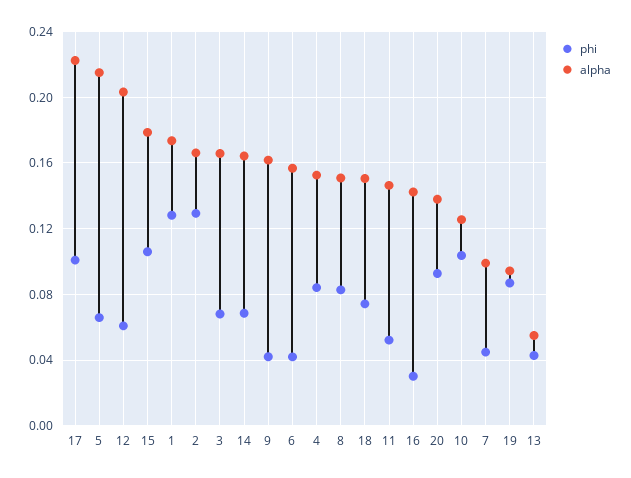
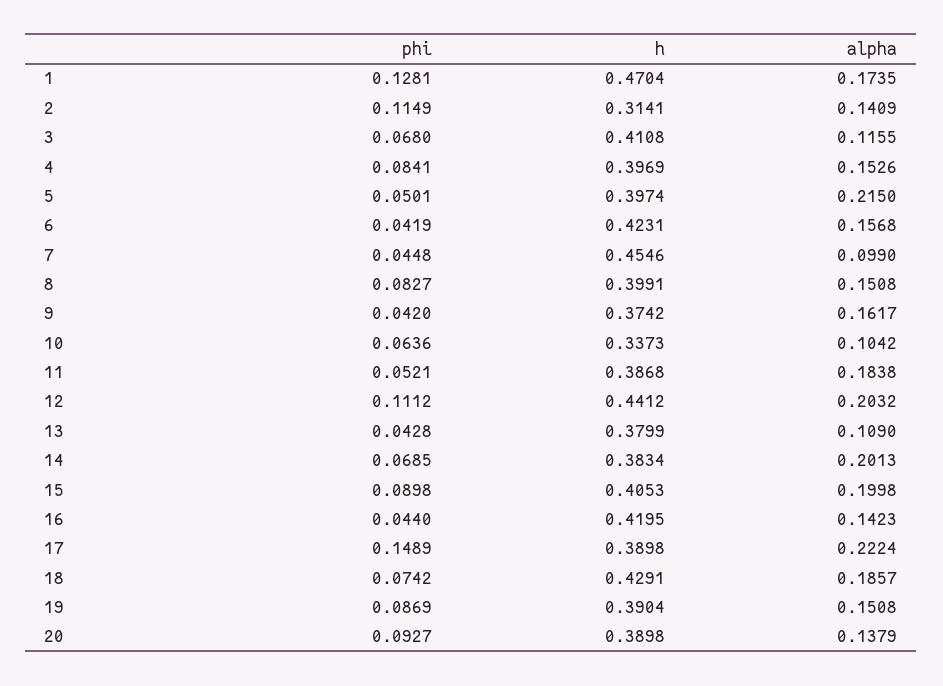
  {
    "phi": {
-     "17": 0.1,
+     "17": 0.1489,
-     "5": 0.065,
+     "5": 0.0501,
-     "12": 0.06,
+     "12": 0.1112,
-     "15": 0.105,
+     "15": 0.0898,
      "1": 0.1281,
-     "2": 0.13,
+     "2": 0.1149,
      "3": 0.068,
      "14": 0.0685,
      "9": 0.042,
      "6": 0.0419,
      "4": 0.0841,
      "8": 0.0827,
      "18": 0.0742,
      "11": 0.0521,
-     "16": 0.03,
+     "16": 0.044,
      "20": 0.0927,
-     "10": 0.105,
+     "10": 0.0636,
      "7": 0.0448,
      "19": 0.0869,
      "13": 0.0428
    },
    "alpha": {
      "17": 0.2224,
      "5": 0.215,
      "12": 0.2032,
-     "15": 0.18,
+     "15": 0.1998,
      "1": 0.1735,
-     "2": 0.165,
+     "2": 0.1409,
-     "3": 0.165,
+     "3": 0.1155,
-     "14": 0.165,
+     "14": 0.2013,
      "9": 0.1617,
      "6": 0.1568,
      "4": 0.1526,
      "8": 0.1508,
-     "18": 0.15,
+     "18": 0.1857,
-     "11": 0.145,
+     "11": 0.1838,
      "16": 0.1423,
      "20": 0.1379,
-     "10": 0.125,
+     "10": 0.1042,
      "7": 0.099,
-     "19": 0.095,
+     "19": 0.1508,
-     "13": 0.055
+     "13": 0.109
-   }
+   },
+   "h": {
+     "1": 0.4704,
+     "2": 0.3141,
+     "3": 0.4108,
+     "4": 0.3969,
+     "5": 0.3974,
+     "6": 0.4231,
+     "7": 0.4546,
+     "8": 0.3991,
+     "9": 0.3742,
+     "10": 0.3373,
+     "11": 0.3868,
+     "12": 0.4412,
+     "13": 0.3799,
+     "14": 0.3834,
+     "15": 0.4053,
+     "16": 0.4195,
+     "17": 0.3898,
+     "18": 0.4291,
+     "19": 0.3904,
+     "20": 0.3898
+   }
  }

